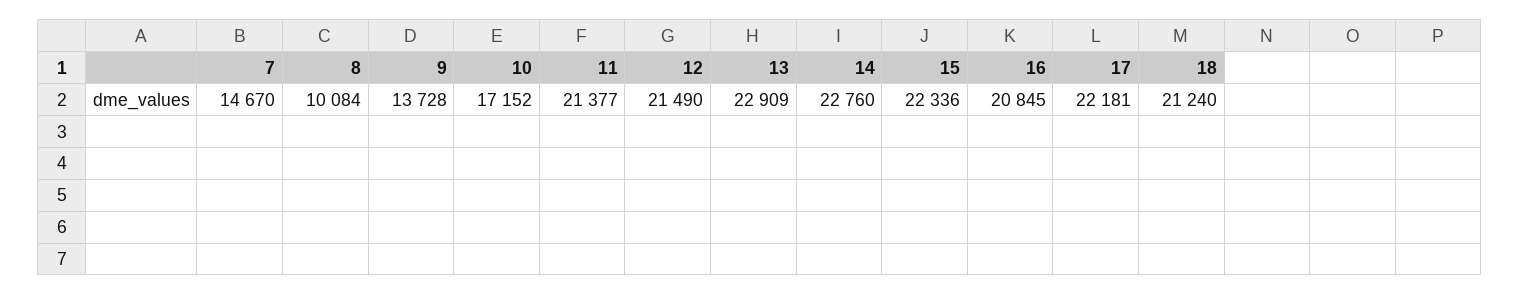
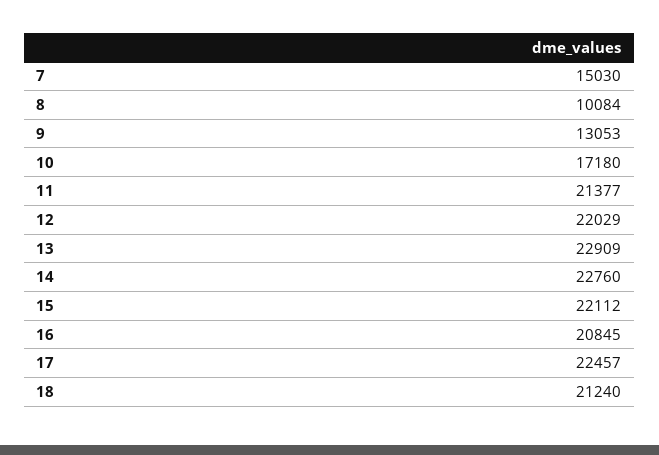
  {
-   "7": 14670,
+   "7": 15030,
    "8": 10084,
-   "9": 13728,
+   "9": 13053,
-   "10": 17152,
+   "10": 17180,
    "11": 21377,
-   "12": 21490,
+   "12": 22029,
    "13": 22909,
    "14": 22760,
-   "15": 22336,
+   "15": 22112,
    "16": 20845,
-   "17": 22181,
+   "17": 22457,
    "18": 21240
  }

